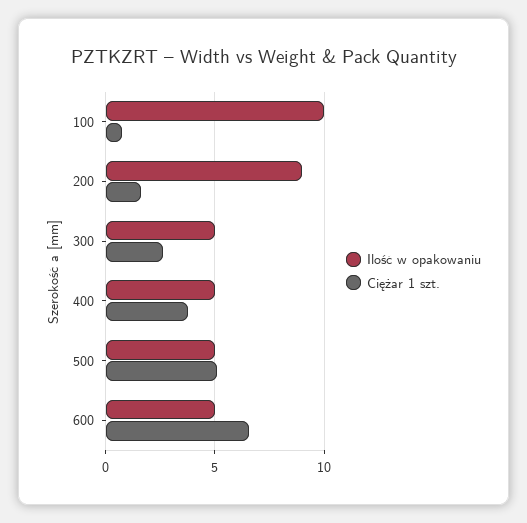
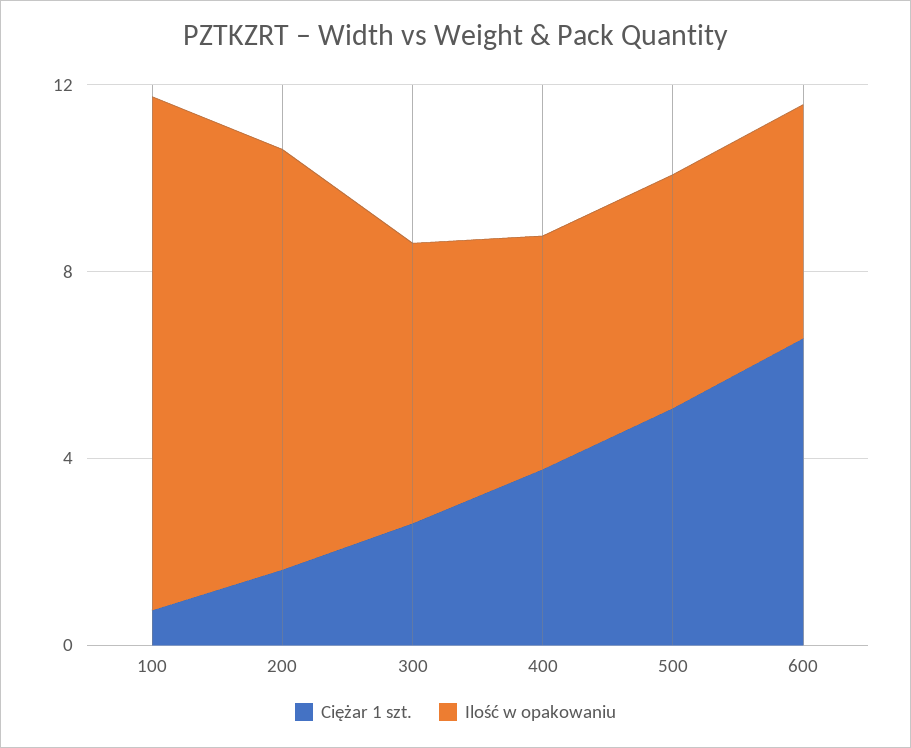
  {
    "Ilość w opakowaniu": {
-     "100": 10,
+     "100": 11,
      "200": 9,
-     "300": 5,
+     "300": 6,
      "400": 5,
      "500": 5,
      "600": 5
    },
    "Ciężar 1 szt.": {
      "100": 1,
      "200": 1.5,
      "300": 2.5,
      "400": 4,
      "500": 5,
      "600": 6.5
    }
  }

